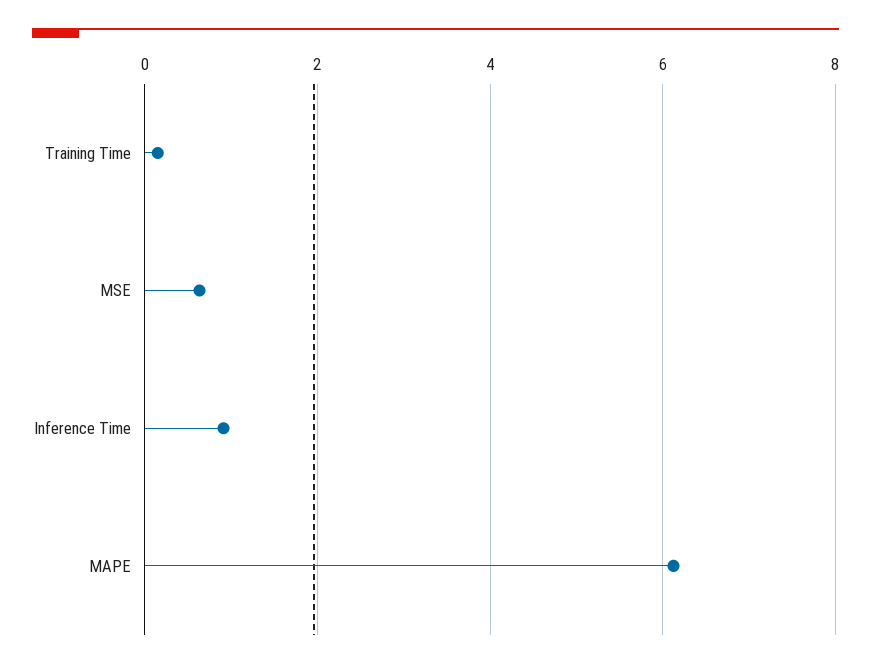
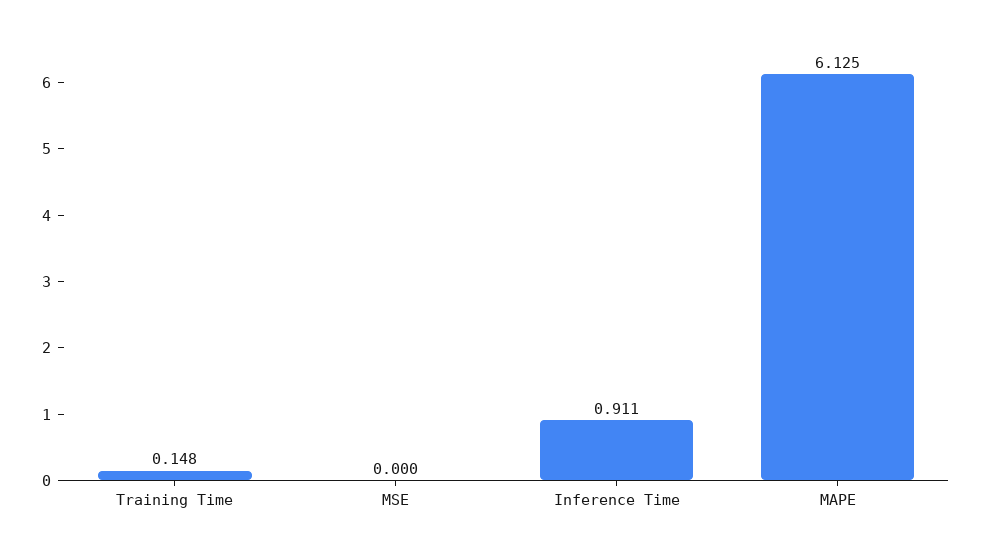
  {
    "Training Time": 0.148,
-   "MSE": 0.6,
+   "MSE": 0,
    "Inference Time": 0.911,
    "MAPE": 6.125
  }

